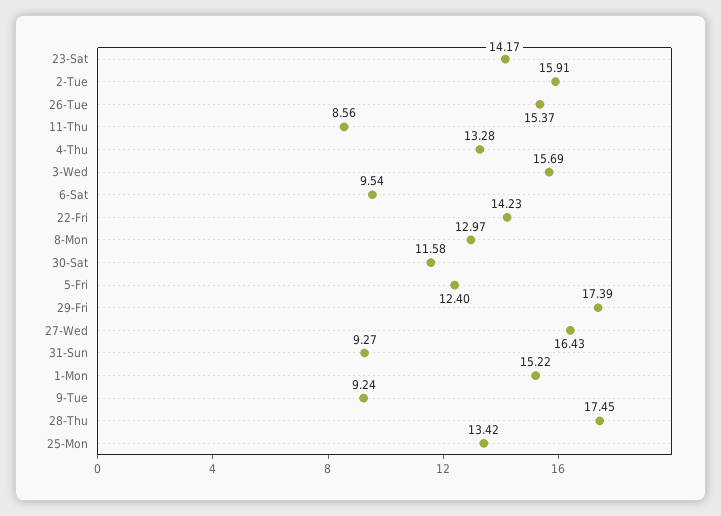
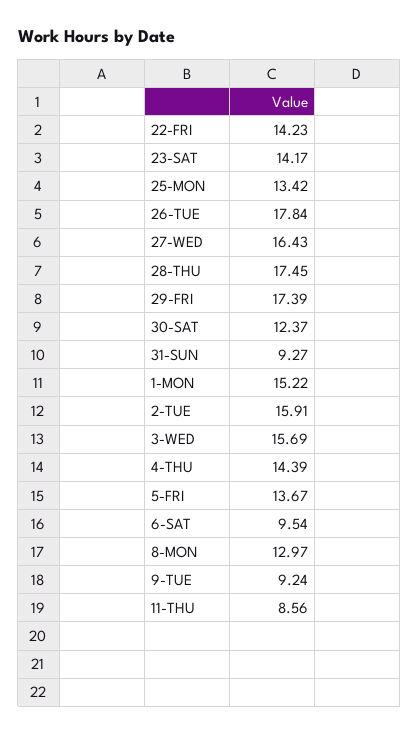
  {
    "23-Sat": 14.17,
    "2-Tue": 15.91,
-   "26-Tue": 15.37,
+   "26-Tue": 17.84,
    "11-Thu": 8.56,
-   "4-Thu": 13.28,
+   "4-Thu": 14.39,
    "3-Wed": 15.69,
    "6-Sat": 9.54,
    "22-Fri": 14.23,
    "8-Mon": 12.97,
-   "30-Sat": 11.58,
+   "30-Sat": 12.37,
-   "5-Fri": 12.4,
+   "5-Fri": 13.67,
    "29-Fri": 17.39,
    "27-Wed": 16.43,
    "31-Sun": 9.27,
    "1-Mon": 15.22,
    "9-Tue": 9.24,
    "28-Thu": 17.45,
    "25-Mon": 13.42
  }

